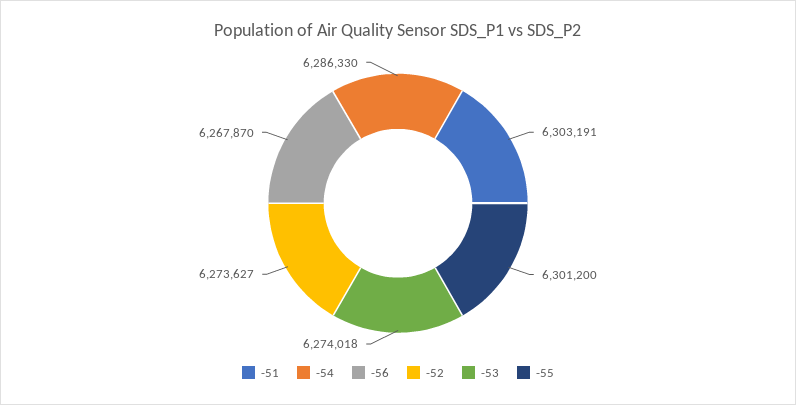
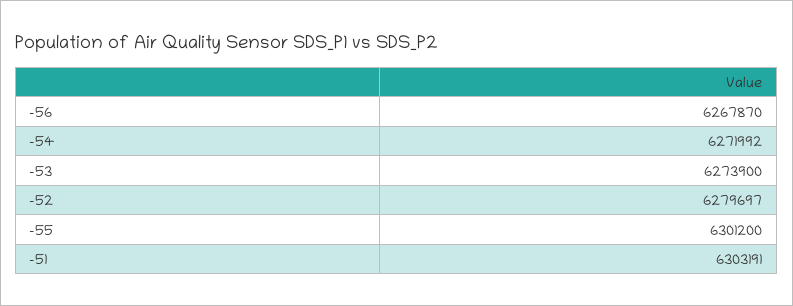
  {
    "-51": 6303191,
-   "-54": 6286330,
+   "-54": 6271992,
    "-56": 6267870,
-   "-52": 6273627,
+   "-52": 6279697,
-   "-53": 6274018,
+   "-53": 6273900,
    "-55": 6301200
  }

